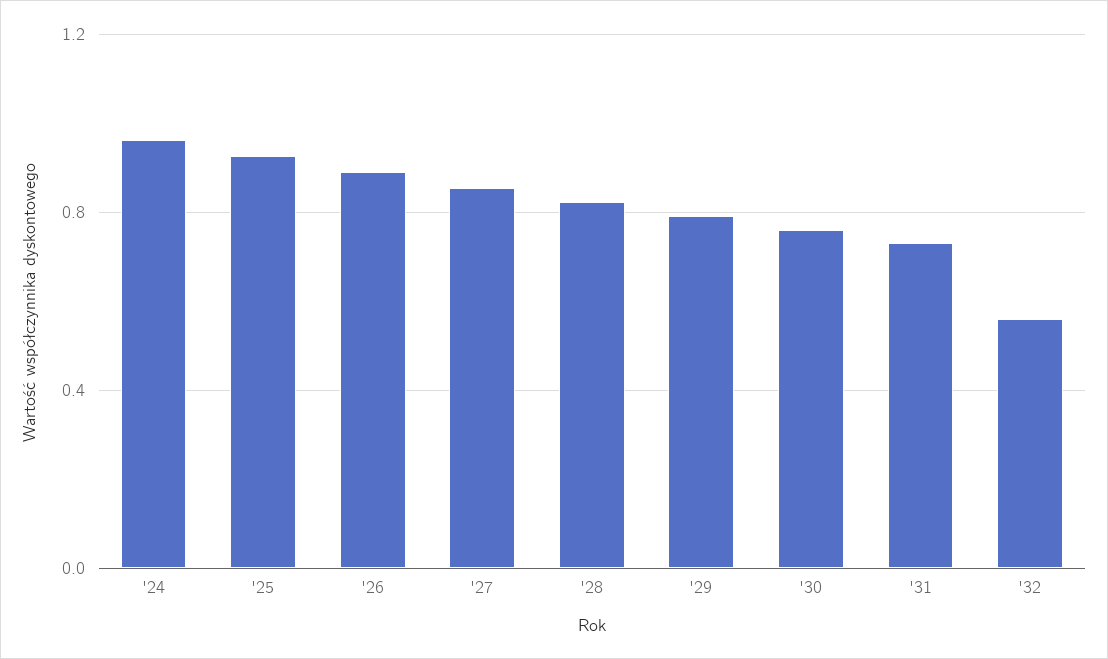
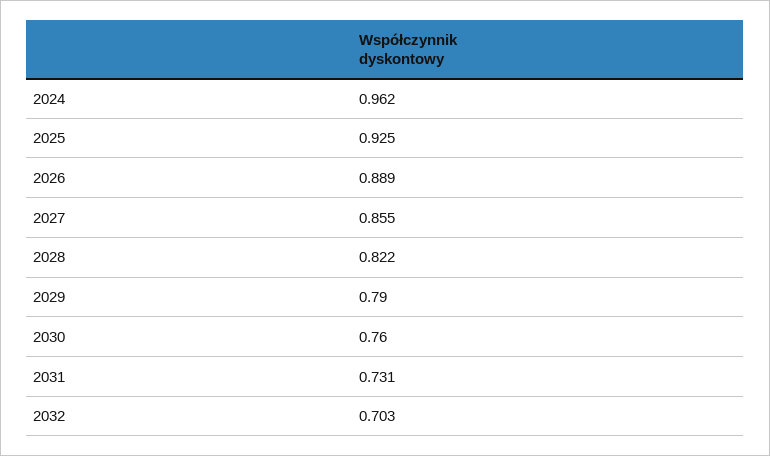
  {
    "'24": 0.962,
    "'25": 0.925,
    "'26": 0.889,
    "'27": 0.855,
    "'28": 0.822,
    "'29": 0.79,
    "'30": 0.76,
    "'31": 0.731,
-   "'32": 0.55
+   "'32": 0.703
  }

